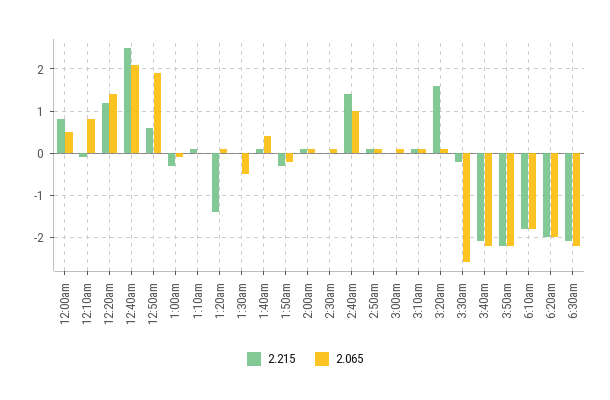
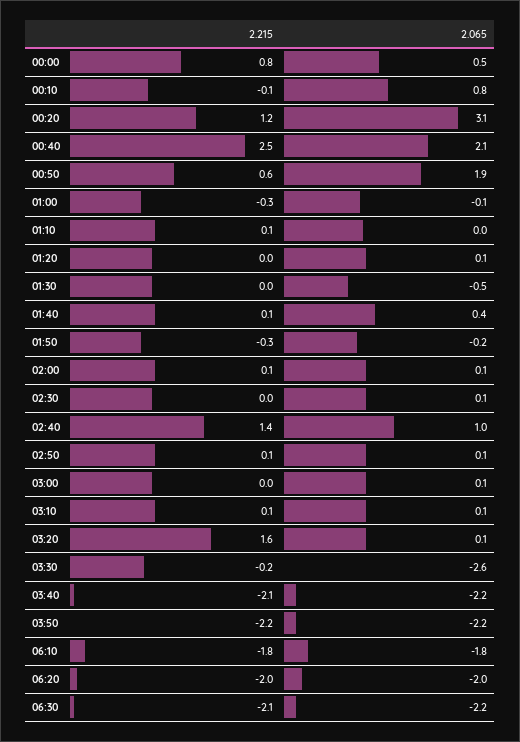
  {
    "2.215": {
      "12:00am": 0.8,
      "12:10am": -0.1,
      "12:20am": 1.2,
      "12:40am": 2.5,
      "12:50am": 0.6,
      "1:00am": -0.3,
      "1:10am": 0.1,
-     "1:20am": -1.5,
+     "1:20am": 0,
      "1:30am": 0,
      "1:40am": 0.1,
      "1:50am": -0.3,
      "2:00am": 0.1,
      "2:30am": 0,
      "2:40am": 1.4,
      "2:50am": 0.1,
      "3:00am": 0,
      "3:10am": 0.1,
      "3:20am": 1.6,
      "3:30am": -0.2,
      "3:40am": -2.1,
      "3:50am": -2.2,
      "6:10am": -1.8,
      "6:20am": -2,
      "6:30am": -2.1
    },
    "2.065": {
      "12:00am": 0.5,
      "12:10am": 0.8,
-     "12:20am": 1.5,
+     "12:20am": 3.1,
      "12:40am": 2.1,
      "12:50am": 1.9,
      "1:00am": -0.1,
      "1:10am": 0,
      "1:20am": 0.1,
      "1:30am": -0.5,
      "1:40am": 0.4,
      "1:50am": -0.2,
      "2:00am": 0.1,
      "2:30am": 0.1,
      "2:40am": 1,
      "2:50am": 0.1,
      "3:00am": 0.1,
      "3:10am": 0.1,
      "3:20am": 0.1,
      "3:30am": -2.6,
      "3:40am": -2.2,
      "3:50am": -2.2,
      "6:10am": -1.8,
      "6:20am": -2,
      "6:30am": -2.2
    }
  }

